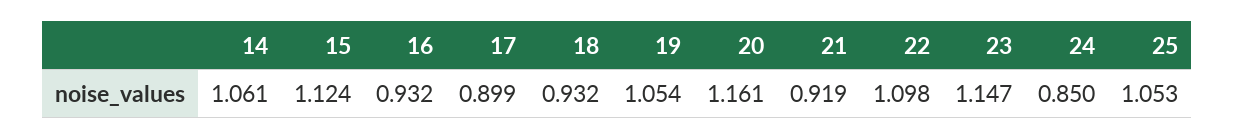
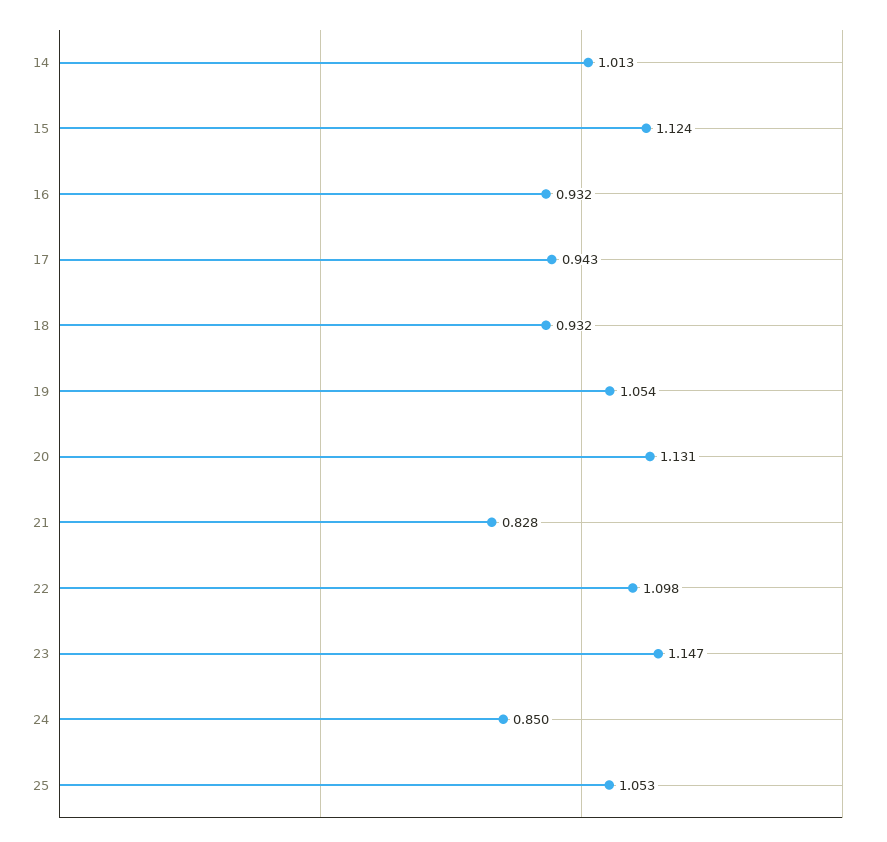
  {
-   "14": 1.061,
+   "14": 1.013,
    "15": 1.124,
    "16": 0.932,
-   "17": 0.899,
+   "17": 0.943,
    "18": 0.932,
    "19": 1.054,
-   "20": 1.161,
+   "20": 1.131,
-   "21": 0.919,
+   "21": 0.828,
    "22": 1.098,
    "23": 1.147,
    "24": 0.85,
    "25": 1.053
  }

